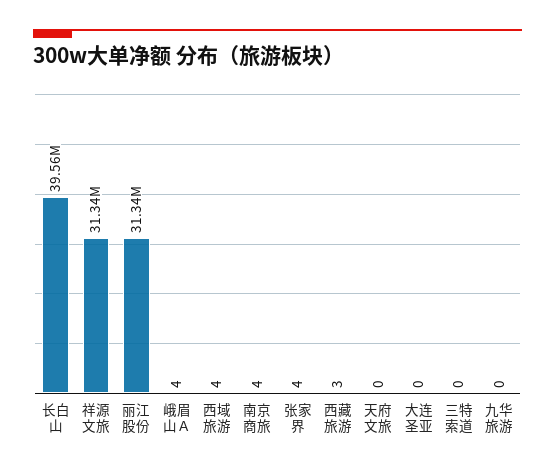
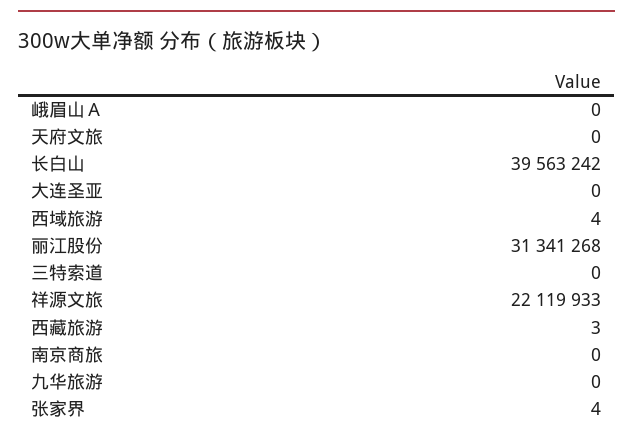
  {
    "长白山": 39563242,
-   "祥源文旅": 31340000,
+   "祥源文旅": 22119933,
    "丽江股份": 31341268,
-   "峨眉山Ａ": 4,
+   "峨眉山Ａ": 0,
    "西域旅游": 4,
-   "南京商旅": 4,
+   "南京商旅": 0,
    "张家界": 4,
    "西藏旅游": 3,
    "天府文旅": 0,
    "大连圣亚": 0,
    "三特索道": 0,
    "九华旅游": 0
  }

